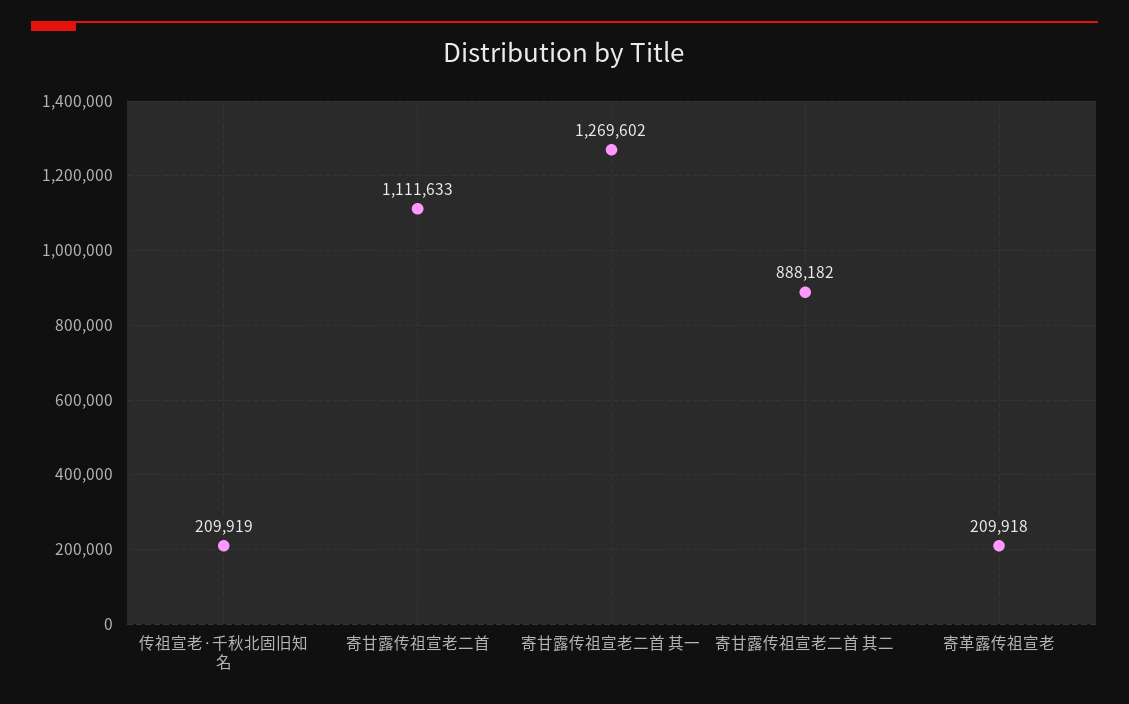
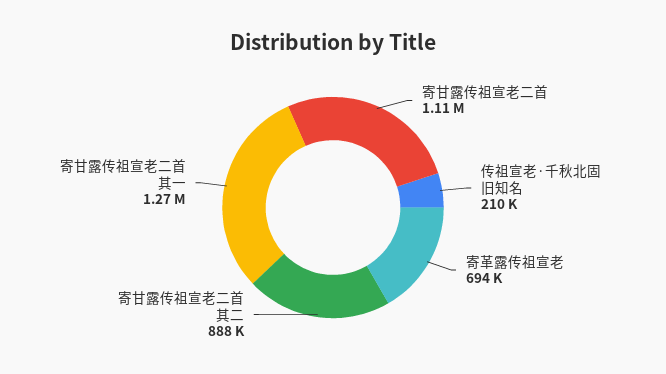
  {
    "传祖宣老·千秋北固旧知名": 209919,
    "寄甘露传祖宣老二首": 1111633,
    "寄甘露传祖宣老二首 其一": 1269602,
    "寄甘露传祖宣老二首 其二": 888182,
-   "寄革露传祖宣老": 209918
+   "寄革露传祖宣老": 694000
  }

